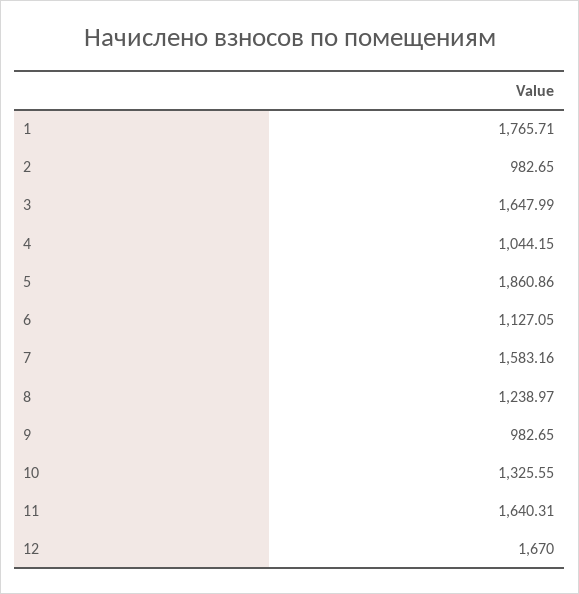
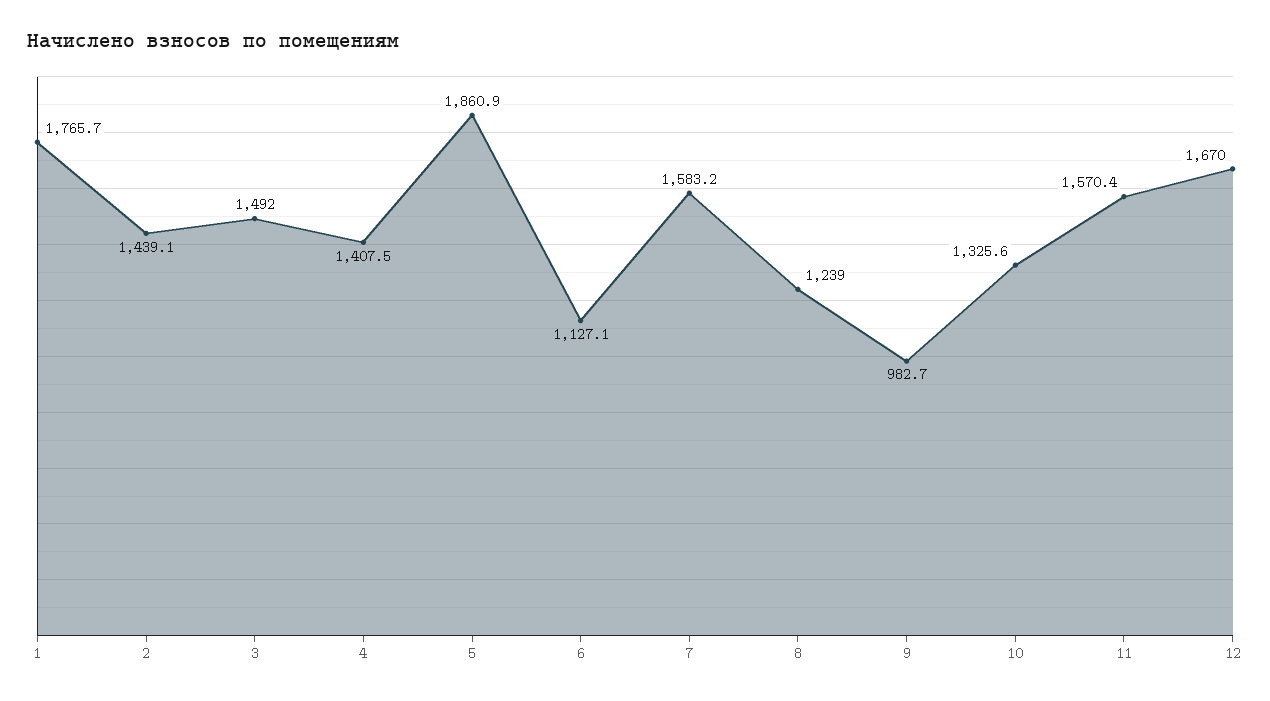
  {
    "1": 1765.71,
-   "2": 982.65,
+   "2": 1439.1,
-   "3": 1647.99,
+   "3": 1492,
-   "4": 1044.15,
+   "4": 1407.5,
    "5": 1860.86,
    "6": 1127.05,
    "7": 1583.16,
    "8": 1238.97,
    "9": 982.65,
    "10": 1325.55,
-   "11": 1640.31,
+   "11": 1570.4,
    "12": 1670
  }

